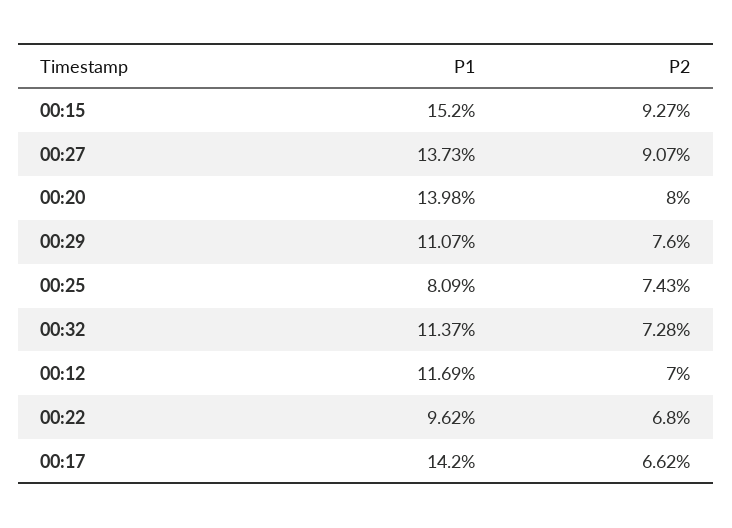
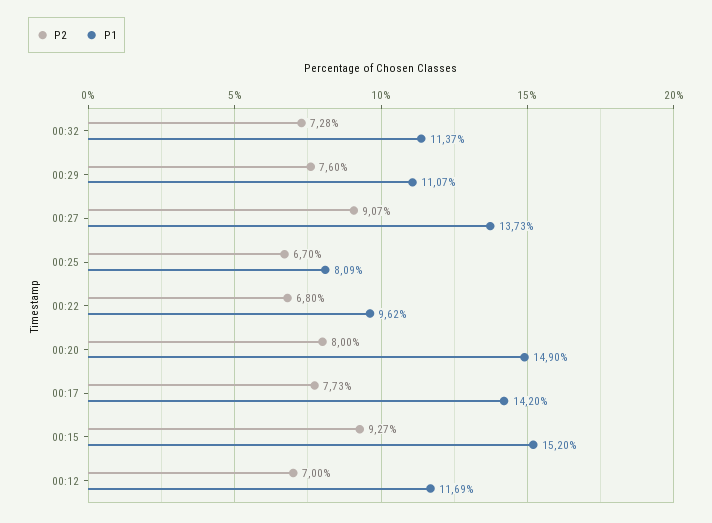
  {
    "P1": {
      "00:15": 15.2,
      "00:27": 13.73,
-     "00:20": 13.98,
+     "00:20": 14.9,
      "00:29": 11.07,
      "00:25": 8.09,
      "00:32": 11.37,
      "00:12": 11.69,
      "00:22": 9.62,
      "00:17": 14.2
    },
    "P2": {
      "00:15": 9.27,
      "00:27": 9.07,
      "00:20": 8,
      "00:29": 7.6,
-     "00:25": 7.43,
+     "00:25": 6.7,
      "00:32": 7.28,
      "00:12": 7,
      "00:22": 6.8,
-     "00:17": 6.62
+     "00:17": 7.73
    }
  }

